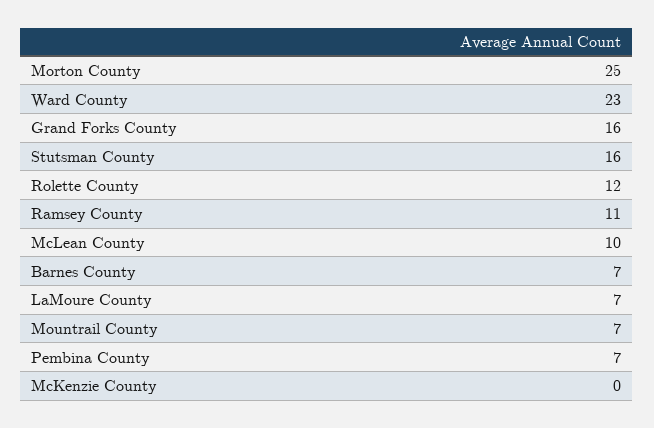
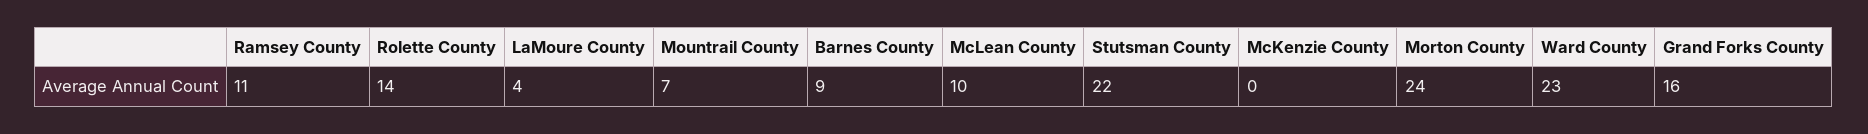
  {
-   "Morton County": 25,
+   "Morton County": 24,
    "Ward County": 23,
    "Grand Forks County": 16,
-   "Stutsman County": 16,
+   "Stutsman County": 22,
-   "Rolette County": 12,
+   "Rolette County": 14,
    "Ramsey County": 11,
    "McLean County": 10,
-   "Barnes County": 7,
+   "Barnes County": 9,
-   "LaMoure County": 7,
+   "LaMoure County": 4,
    "Mountrail County": 7,
-   "Pembina County": 7,
    "McKenzie County": 0
  }

